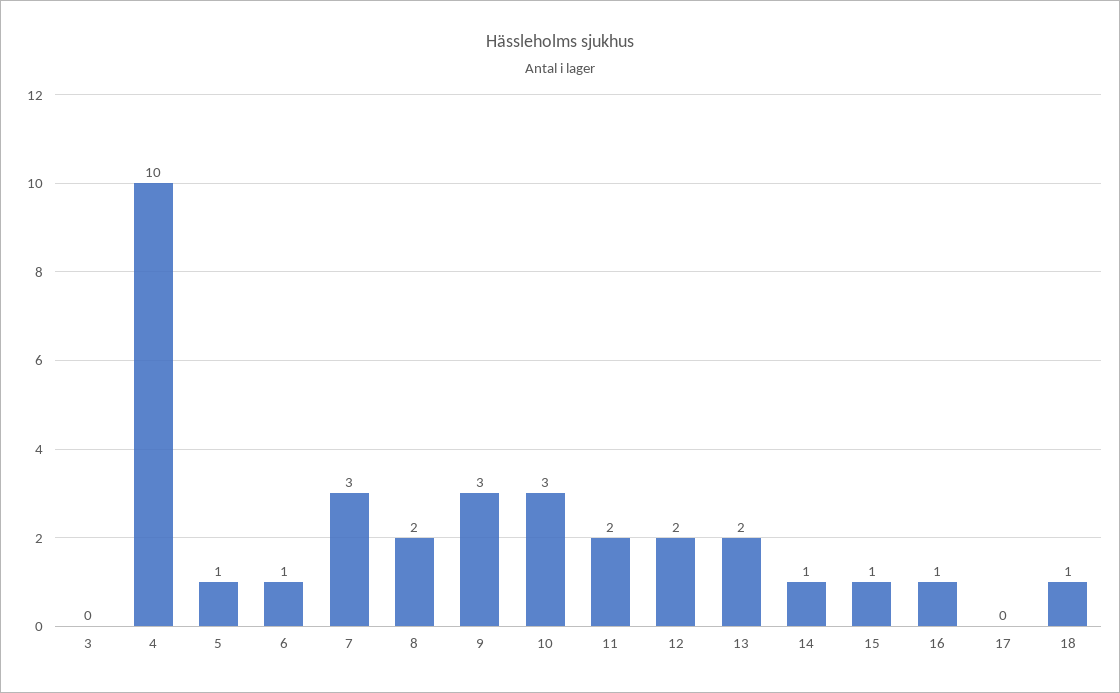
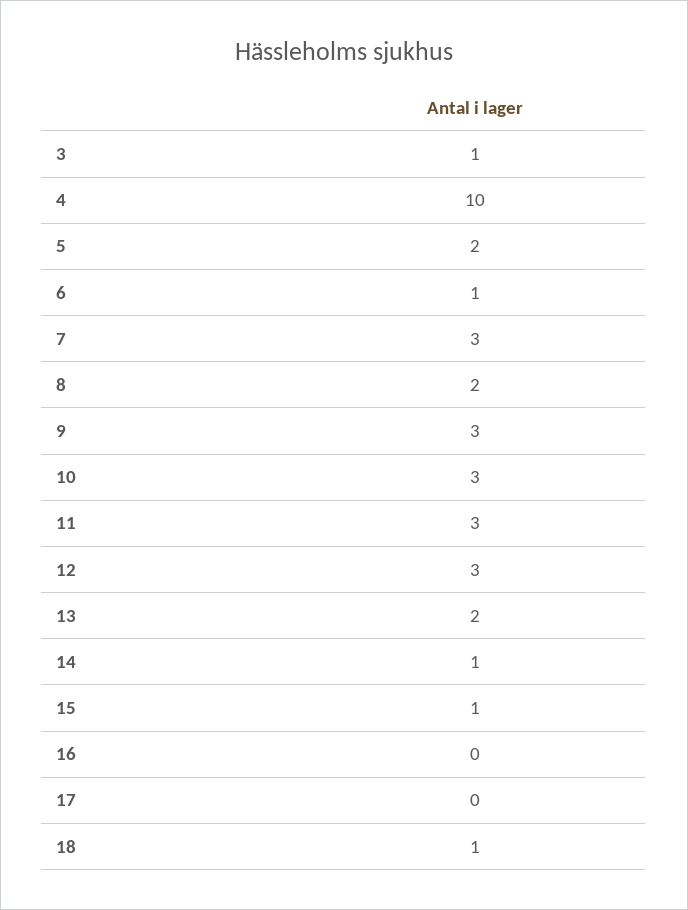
  {
-   "3": 0,
+   "3": 1,
    "4": 10,
-   "5": 1,
+   "5": 2,
    "6": 1,
    "7": 3,
    "8": 2,
    "9": 3,
    "10": 3,
-   "11": 2,
+   "11": 3,
-   "12": 2,
+   "12": 3,
    "13": 2,
    "14": 1,
    "15": 1,
-   "16": 1,
+   "16": 0,
    "17": 0,
    "18": 1
  }

